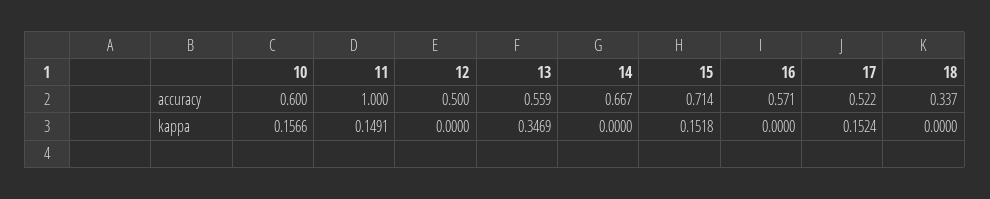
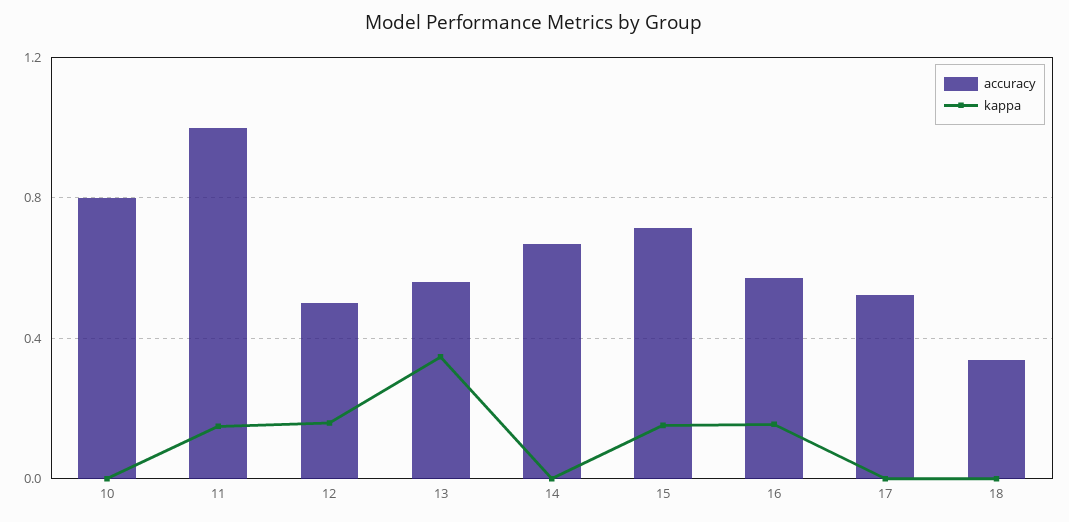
  {
    "accuracy": {
-     "10": 0.6,
+     "10": 0.8,
      "11": 1,
      "12": 0.5,
      "13": 0.559,
      "14": 0.667,
      "15": 0.714,
      "16": 0.571,
      "17": 0.522,
      "18": 0.337
    },
    "kappa": {
-     "10": 0.1566,
+     "10": 0,
      "11": 0.1491,
-     "12": 0,
+     "12": 0.15,
      "13": 0.3469,
      "14": 0,
      "15": 0.1518,
-     "16": 0,
+     "16": 0.15,
-     "17": 0.1524,
+     "17": 0,
      "18": 0
    }
  }

